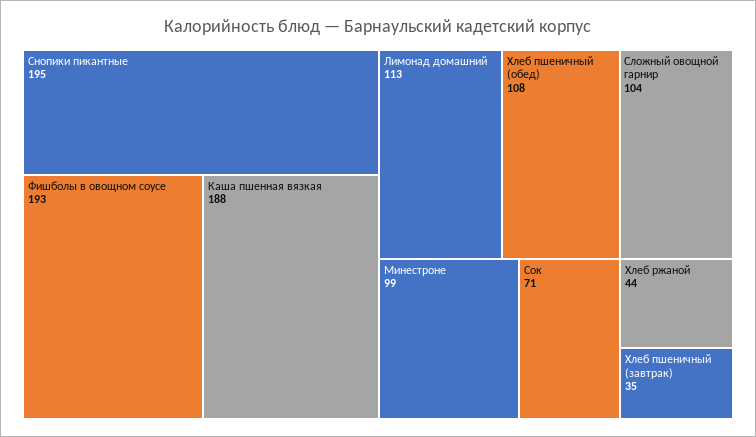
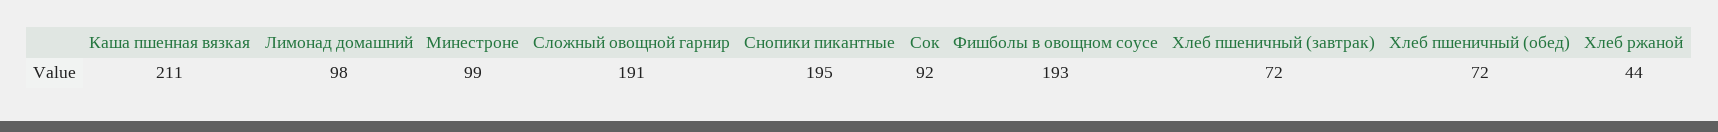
  {
    "Снопики пикантные": 195,
    "Фишболы в овощном соусе": 193,
-   "Каша пшенная вязкая": 188,
+   "Каша пшенная вязкая": 211,
-   "Лимонад домашний": 113,
+   "Лимонад домашний": 98,
-   "Хлеб пшеничный (обед)": 108,
+   "Хлеб пшеничный (обед)": 72,
-   "Сложный овощной гарнир": 104,
+   "Сложный овощной гарнир": 191,
    "Минестроне": 99,
-   "Сок": 71,
+   "Сок": 92,
    "Хлеб ржаной": 44,
-   "Хлеб пшеничный (завтрак)": 35
+   "Хлеб пшеничный (завтрак)": 72
  }

